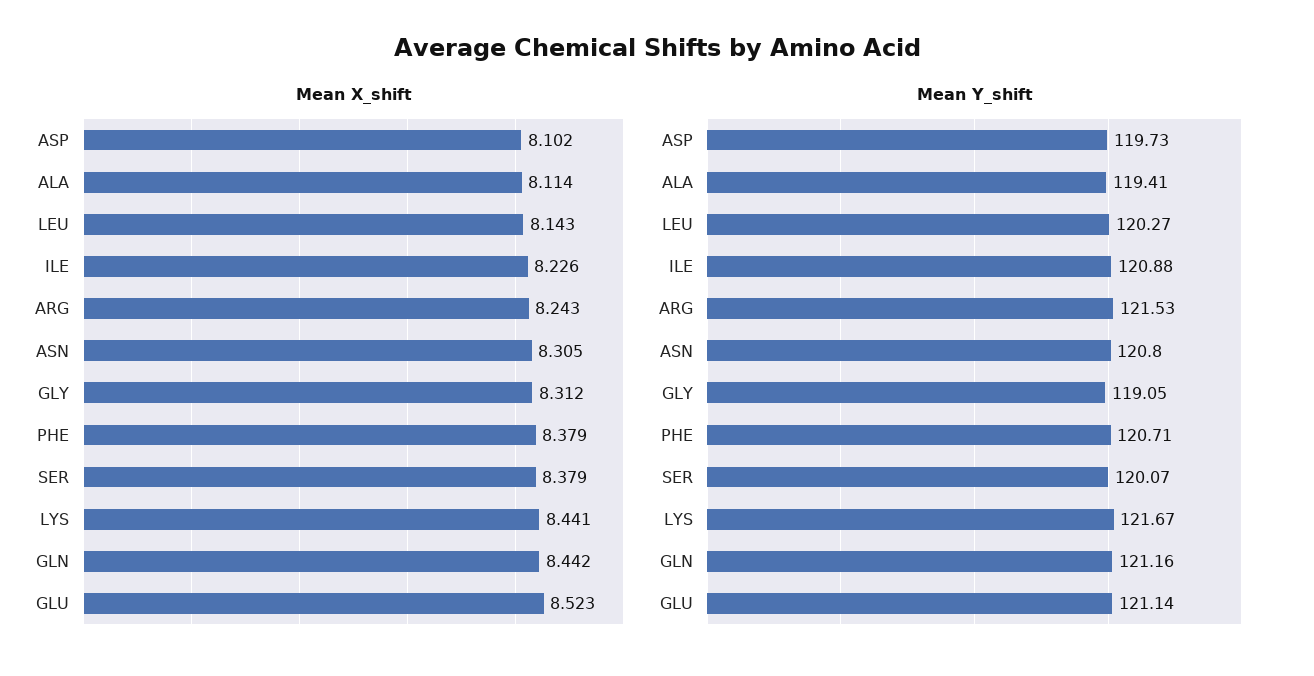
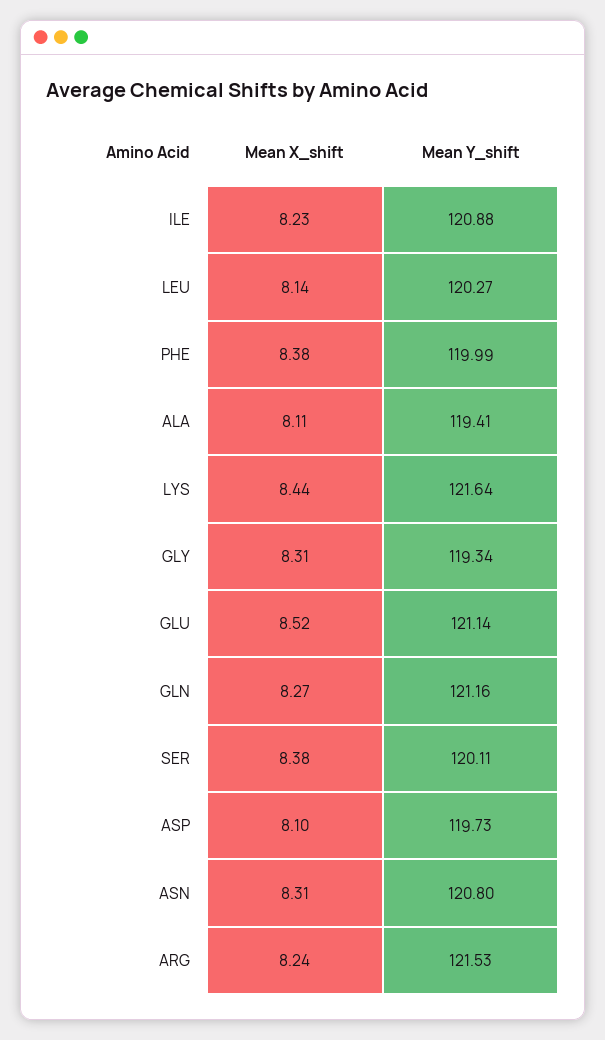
  {
    "Mean X_shift": {
      "ASP": 8.102,
      "ALA": 8.114,
      "LEU": 8.143,
      "ILE": 8.226,
      "ARG": 8.243,
      "ASN": 8.305,
      "GLY": 8.312,
      "PHE": 8.379,
      "SER": 8.379,
      "LYS": 8.441,
-     "GLN": 8.442,
+     "GLN": 8.27,
      "GLU": 8.523
    },
    "Mean Y_shift": {
      "ASP": 119.73,
      "ALA": 119.41,
      "LEU": 120.27,
      "ILE": 120.88,
      "ARG": 121.53,
      "ASN": 120.8,
-     "GLY": 119.05,
+     "GLY": 119.34,
-     "PHE": 120.71,
+     "PHE": 119.99,
-     "SER": 120.07,
+     "SER": 120.11,
-     "LYS": 121.67,
+     "LYS": 121.64,
      "GLN": 121.16,
      "GLU": 121.14
    }
  }

